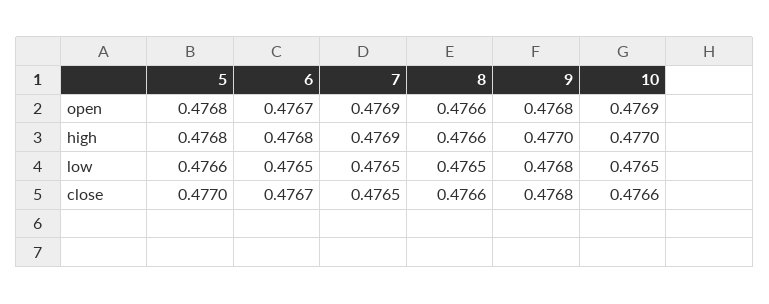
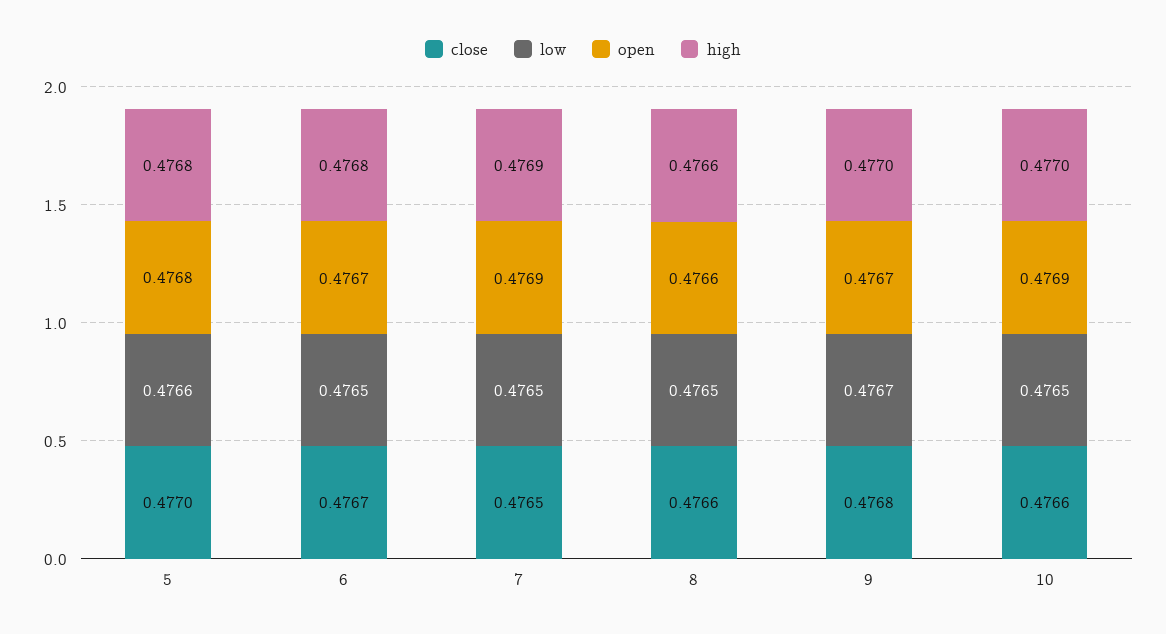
  {
    "open": {
      "5": 0.4768,
      "6": 0.4767,
      "7": 0.4769,
      "8": 0.4766,
-     "9": 0.4768,
+     "9": 0.4767,
      "10": 0.4769
    },
    "high": {
      "5": 0.4768,
      "6": 0.4768,
      "7": 0.4769,
      "8": 0.4766,
      "9": 0.477,
      "10": 0.477
    },
    "low": {
      "5": 0.4766,
      "6": 0.4765,
      "7": 0.4765,
      "8": 0.4765,
-     "9": 0.4768,
+     "9": 0.4767,
      "10": 0.4765
    },
    "close": {
      "5": 0.477,
      "6": 0.4767,
      "7": 0.4765,
      "8": 0.4766,
      "9": 0.4768,
      "10": 0.4766
    }
  }

